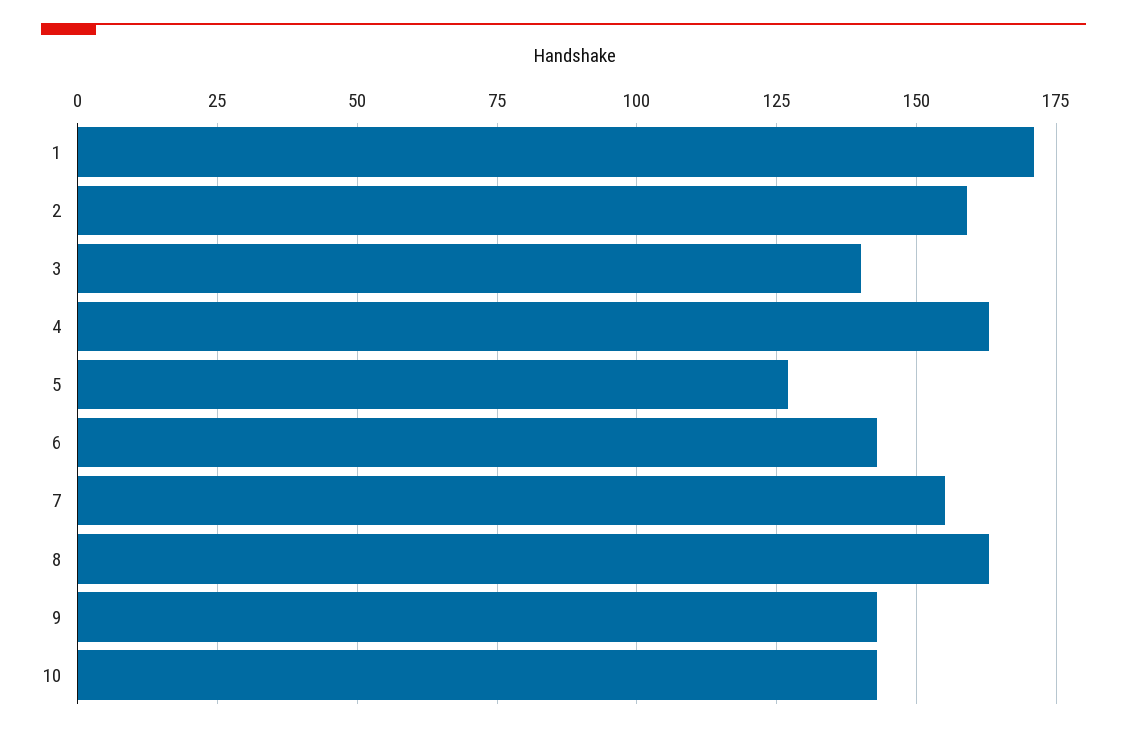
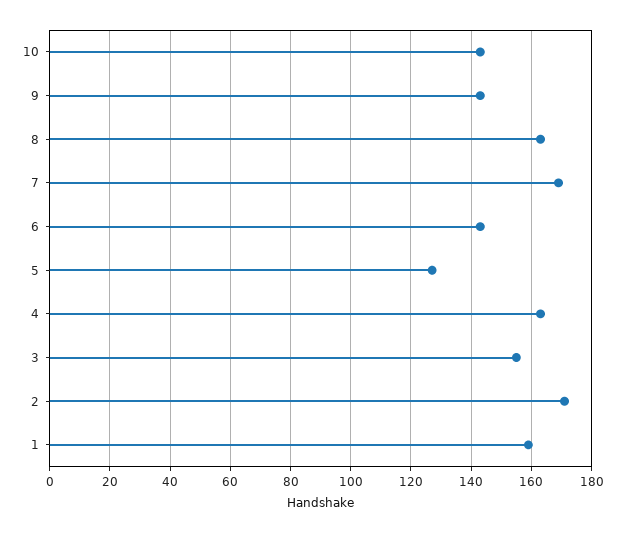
  {
-   "1": 170,
+   "1": 160,
-   "2": 160,
+   "2": 170,
-   "3": 140,
+   "3": 155,
    "4": 165,
    "5": 125,
    "6": 145,
-   "7": 155,
+   "7": 170,
    "8": 165,
    "9": 145,
    "10": 145
  }

